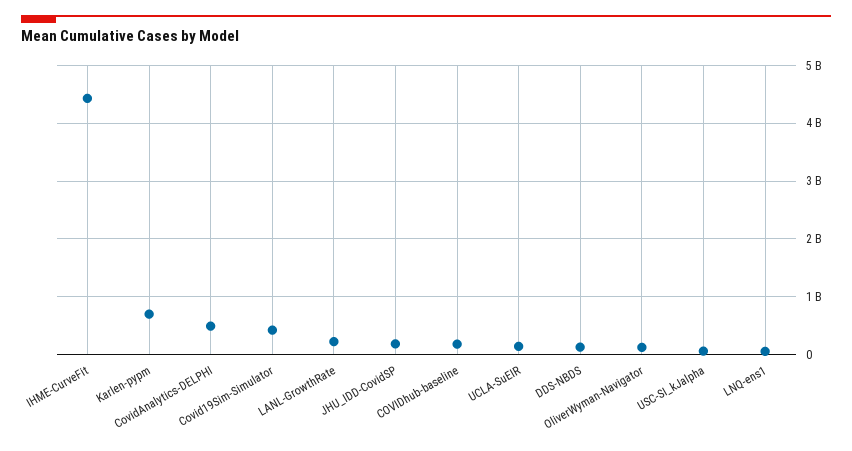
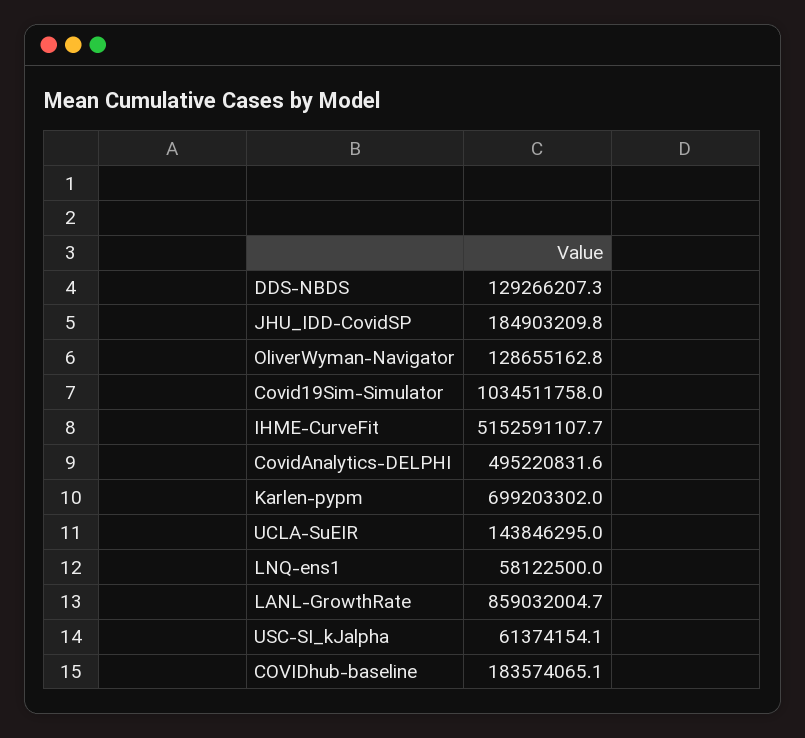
  {
-   "IHME-CurveFit": 4400000000,
+   "IHME-CurveFit": 5152591107.7,
    "Karlen-pypm": 699203302,
    "CovidAnalytics-DELPHI": 495220831.6,
-   "Covid19Sim-Simulator": 400000000,
+   "Covid19Sim-Simulator": 1034511758,
-   "LANL-GrowthRate": 200000000,
+   "LANL-GrowthRate": 859032004.7,
    "JHU_IDD-CovidSP": 184903209.8,
    "COVIDhub-baseline": 183574065.1,
    "UCLA-SuEIR": 143846295,
    "DDS-NBDS": 129266207.3,
    "OliverWyman-Navigator": 128655162.8,
    "USC-SI_kJalpha": 61374154.1,
    "LNQ-ens1": 58122500
  }

